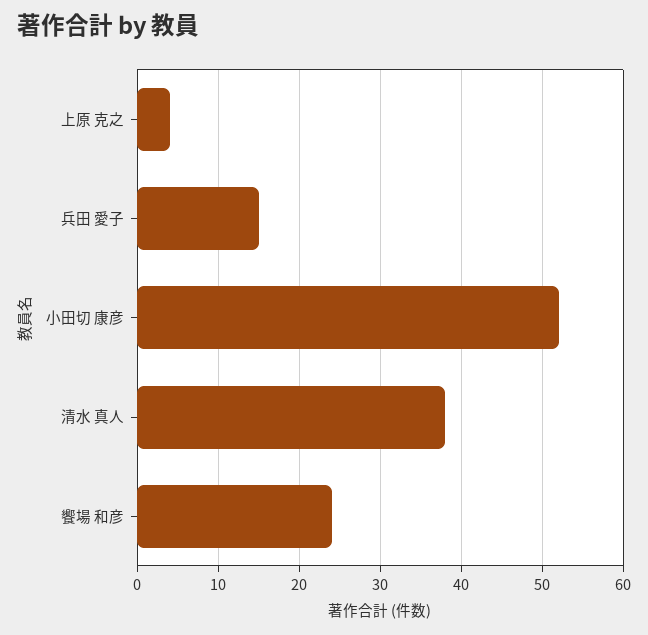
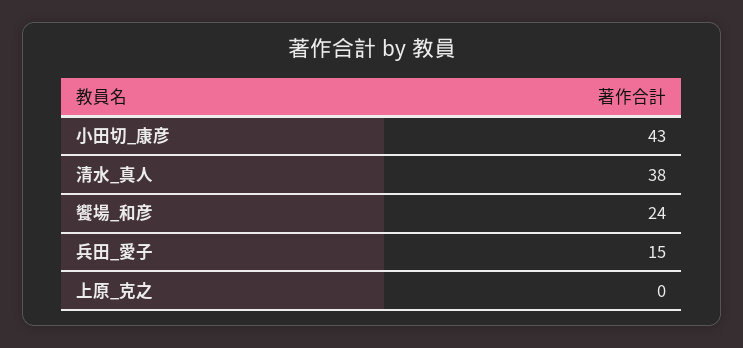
  {
-   "上原 克之": 4,
+   "上原 克之": 0,
    "兵田 愛子": 15,
-   "小田切 康彦": 52,
+   "小田切 康彦": 43,
    "清水 真人": 38,
    "饗場 和彦": 24
  }

